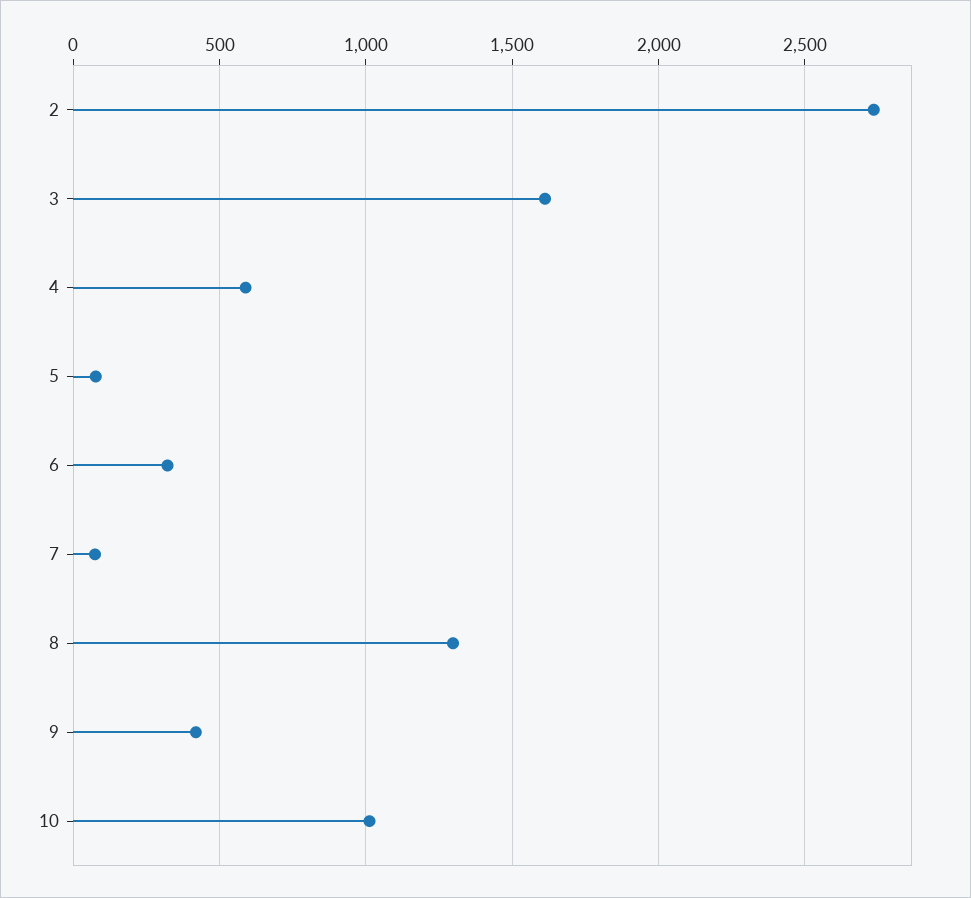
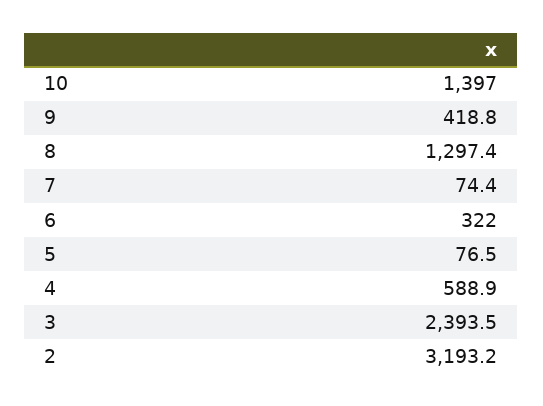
  {
-   "2": 2750,
+   "2": 3193.2,
-   "3": 1600,
+   "3": 2393.5,
    "4": 588.9,
    "5": 76.5,
    "6": 322,
    "7": 74.4,
    "8": 1297.4,
    "9": 418.8,
-   "10": 1000
+   "10": 1397
  }

